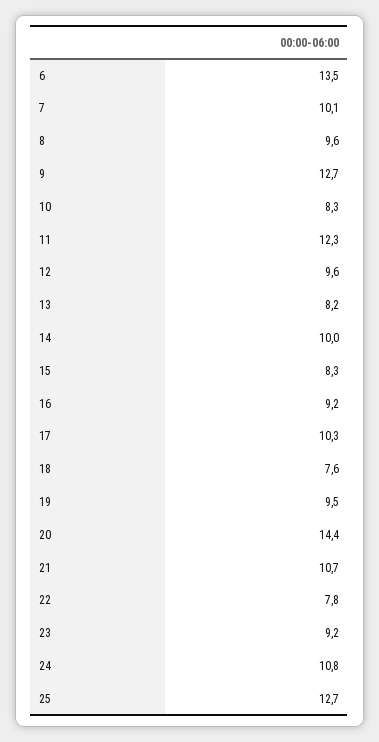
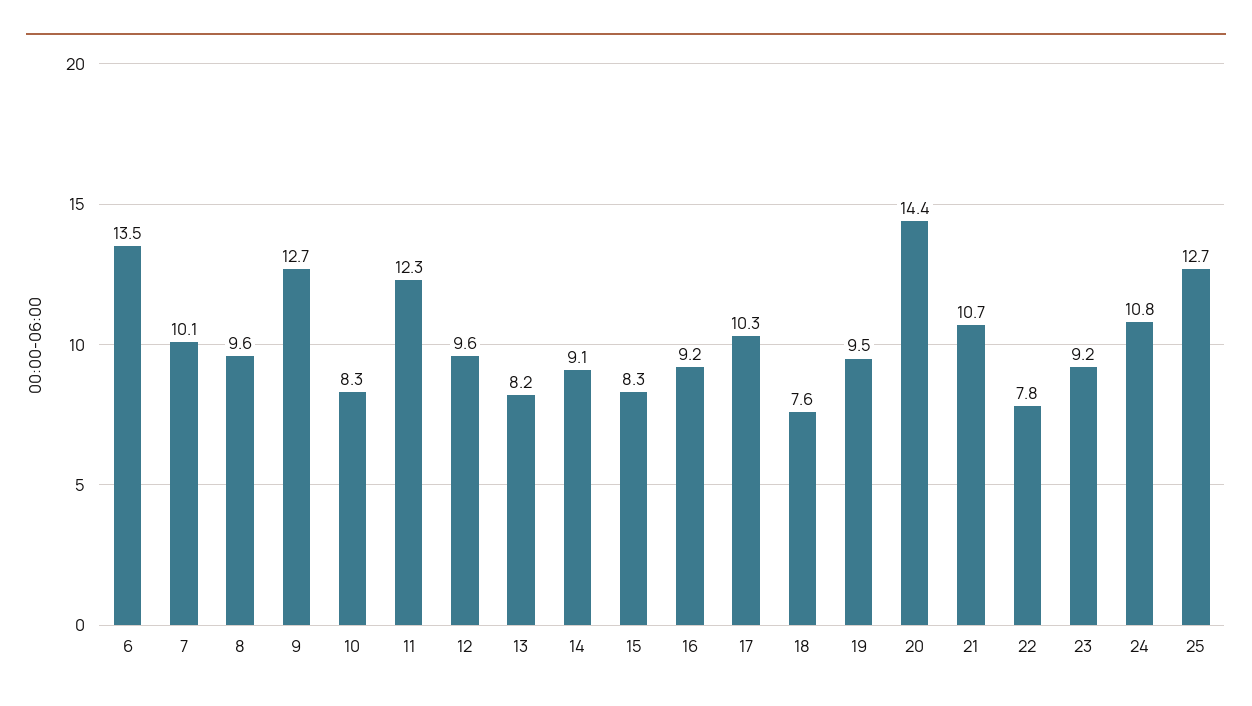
  {
    "6": 13.5,
    "7": 10.1,
    "8": 9.6,
    "9": 12.7,
    "10": 8.3,
    "11": 12.3,
    "12": 9.6,
    "13": 8.2,
-   "14": 10,
+   "14": 9.1,
    "15": 8.3,
    "16": 9.2,
    "17": 10.3,
    "18": 7.6,
    "19": 9.5,
    "20": 14.4,
    "21": 10.7,
    "22": 7.8,
    "23": 9.2,
    "24": 10.8,
    "25": 12.7
  }

